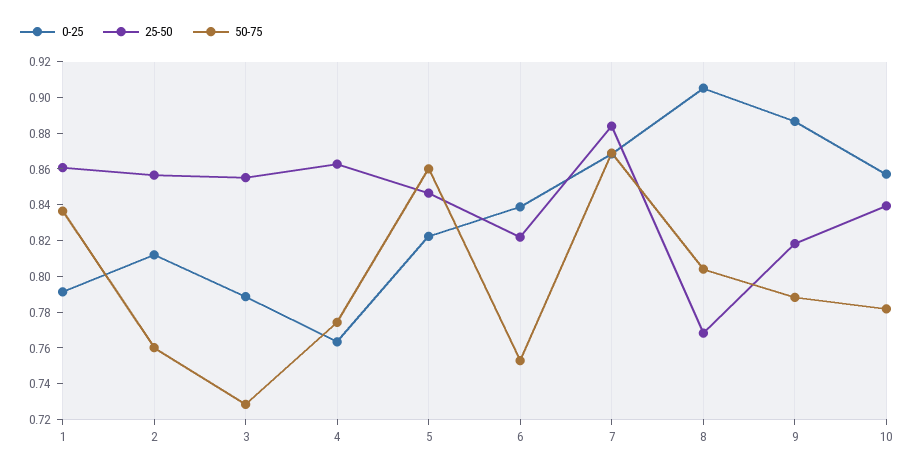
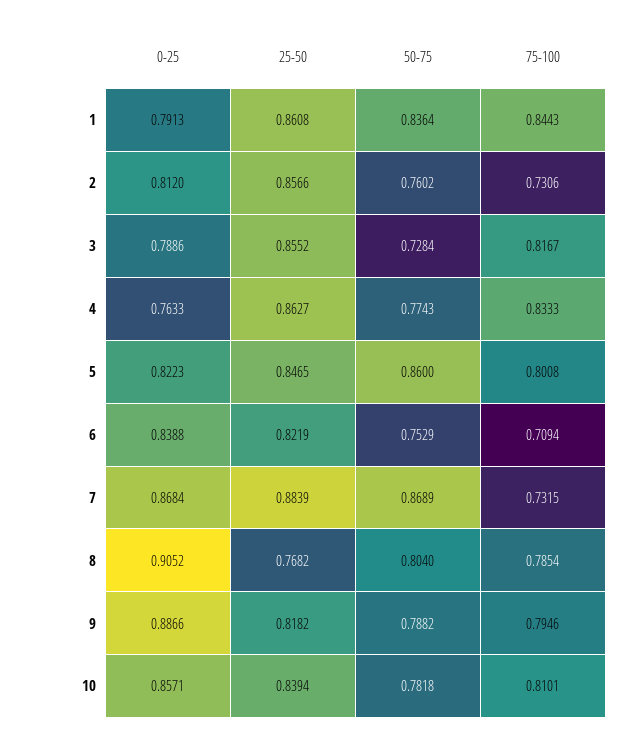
  {
    "0-25": {
      "1": 0.7913,
      "2": 0.812,
      "3": 0.7886,
      "4": 0.7633,
      "5": 0.8223,
      "6": 0.8388,
      "7": 0.8684,
      "8": 0.9052,
      "9": 0.8866,
      "10": 0.8571
    },
    "25-50": {
      "1": 0.8608,
      "2": 0.8566,
      "3": 0.8552,
      "4": 0.8627,
      "5": 0.8465,
      "6": 0.8219,
      "7": 0.8839,
      "8": 0.7682,
      "9": 0.8182,
      "10": 0.8394
    },
    "50-75": {
      "1": 0.8364,
      "2": 0.7602,
      "3": 0.7284,
      "4": 0.7743,
      "5": 0.86,
      "6": 0.7529,
      "7": 0.8689,
      "8": 0.804,
      "9": 0.7882,
      "10": 0.7818
-   }
+   },
+   "75-100": {
+     "1": 0.8443,
+     "2": 0.7306,
+     "3": 0.8167,
+     "4": 0.8333,
+     "5": 0.8008,
+     "6": 0.7094,
+     "7": 0.7315,
+     "8": 0.7854,
+     "9": 0.7946,
+     "10": 0.8101
+   }
  }

